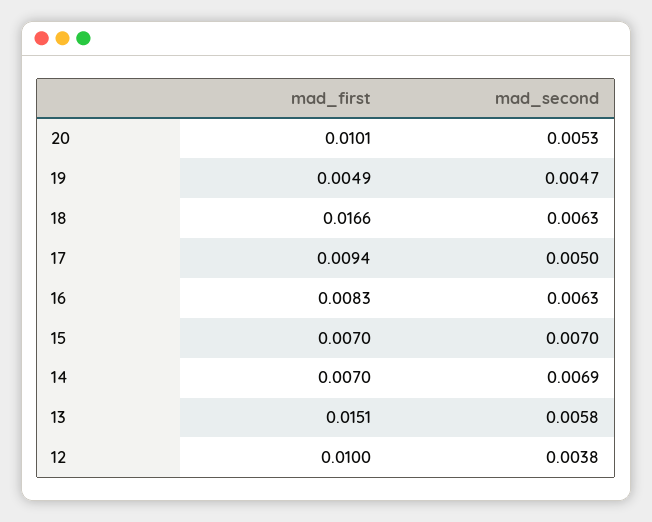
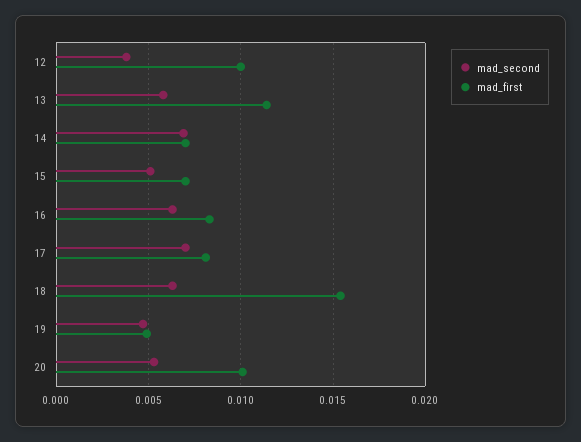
  {
    "mad_first": {
      "20": 0.0101,
      "19": 0.0049,
-     "18": 0.0166,
+     "18": 0.0155,
-     "17": 0.0094,
+     "17": 0.008,
      "16": 0.0083,
      "15": 0.007,
      "14": 0.007,
-     "13": 0.0151,
+     "13": 0.0115,
      "12": 0.01
    },
    "mad_second": {
      "20": 0.0053,
      "19": 0.0047,
      "18": 0.0063,
-     "17": 0.005,
+     "17": 0.007,
      "16": 0.0063,
-     "15": 0.007,
+     "15": 0.005,
      "14": 0.0069,
      "13": 0.0058,
      "12": 0.0038
    }
  }

